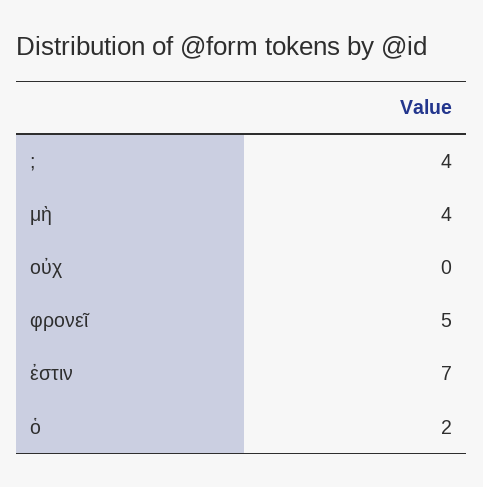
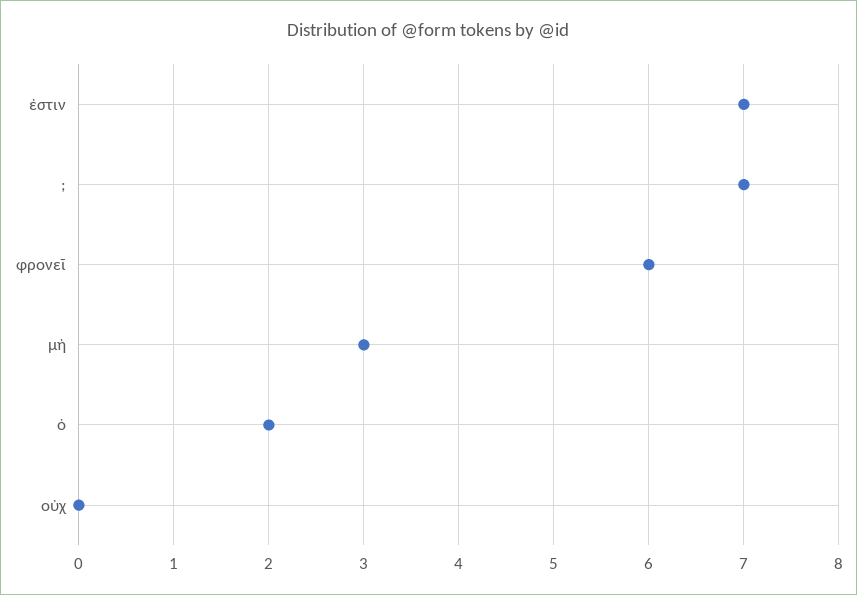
  {
-   ";": 4,
+   ";": 7,
-   "μὴ": 4,
+   "μὴ": 3,
    "οὐχ": 0,
-   "φρονεῖ": 5,
+   "φρονεῖ": 6,
    "ἐστιν": 7,
    "ὁ": 2
  }

